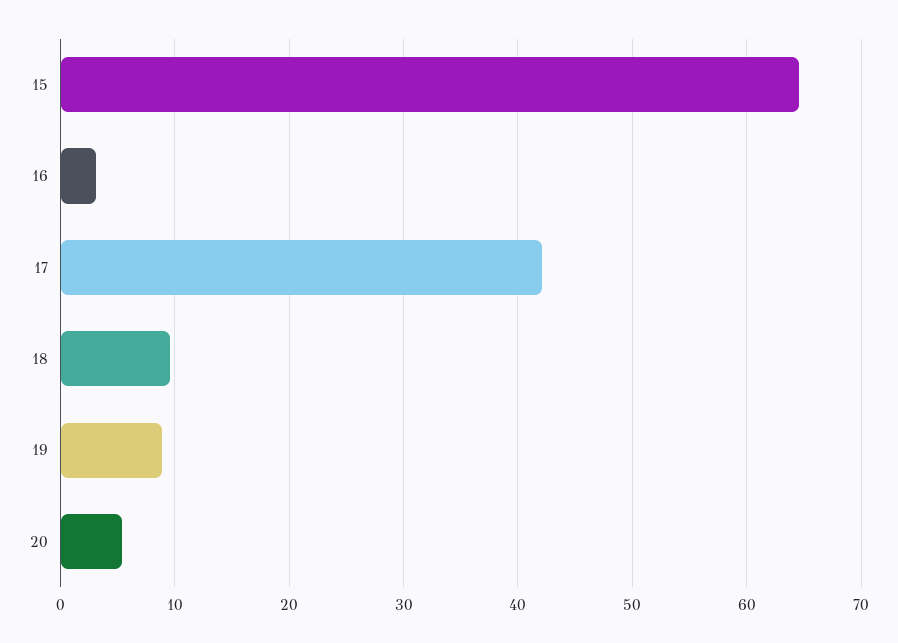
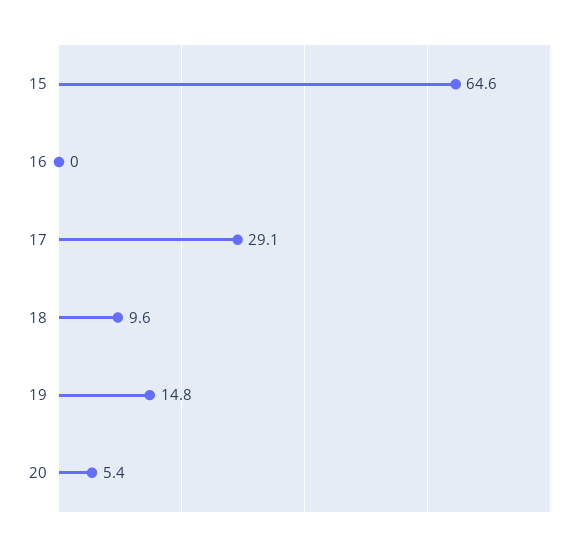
  {
    "15": 64.6,
-   "16": 3,
+   "16": 0,
-   "17": 42,
+   "17": 29.1,
    "18": 9.6,
-   "19": 9,
+   "19": 14.8,
    "20": 5.4
  }

